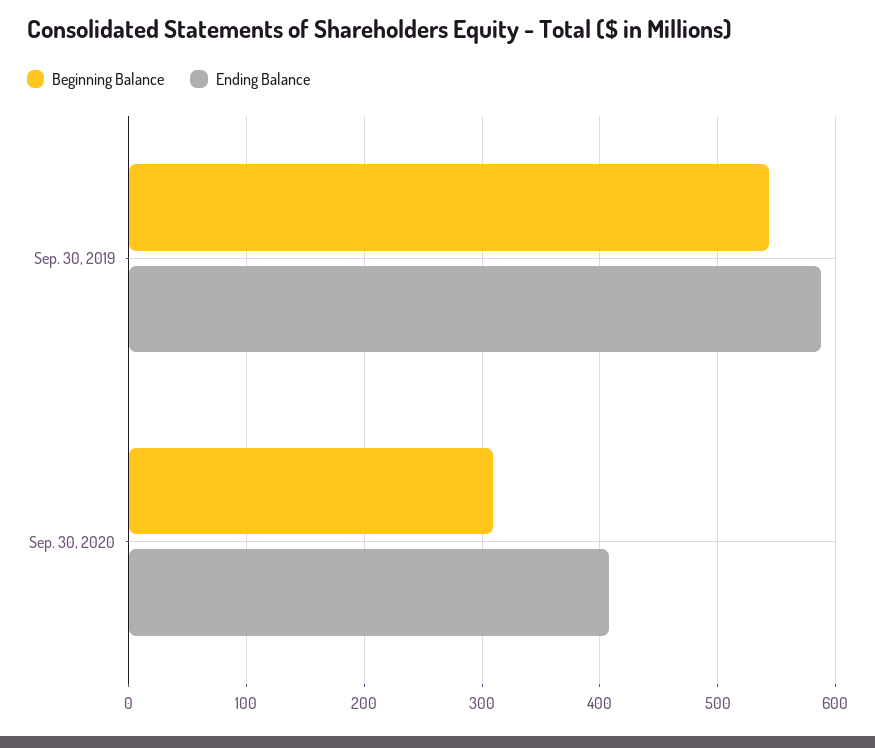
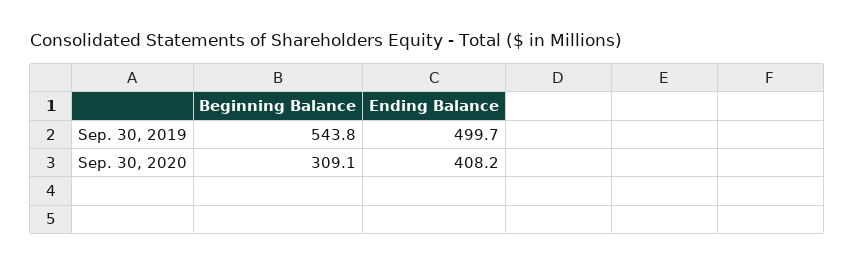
  {
    "Beginning Balance": {
      "Sep. 30, 2019": 543.8,
      "Sep. 30, 2020": 309.1
    },
    "Ending Balance": {
-     "Sep. 30, 2019": 590,
+     "Sep. 30, 2019": 499.7,
      "Sep. 30, 2020": 408.2
    }
  }

